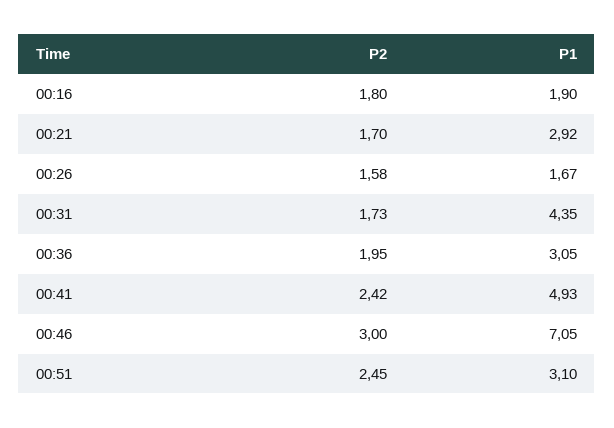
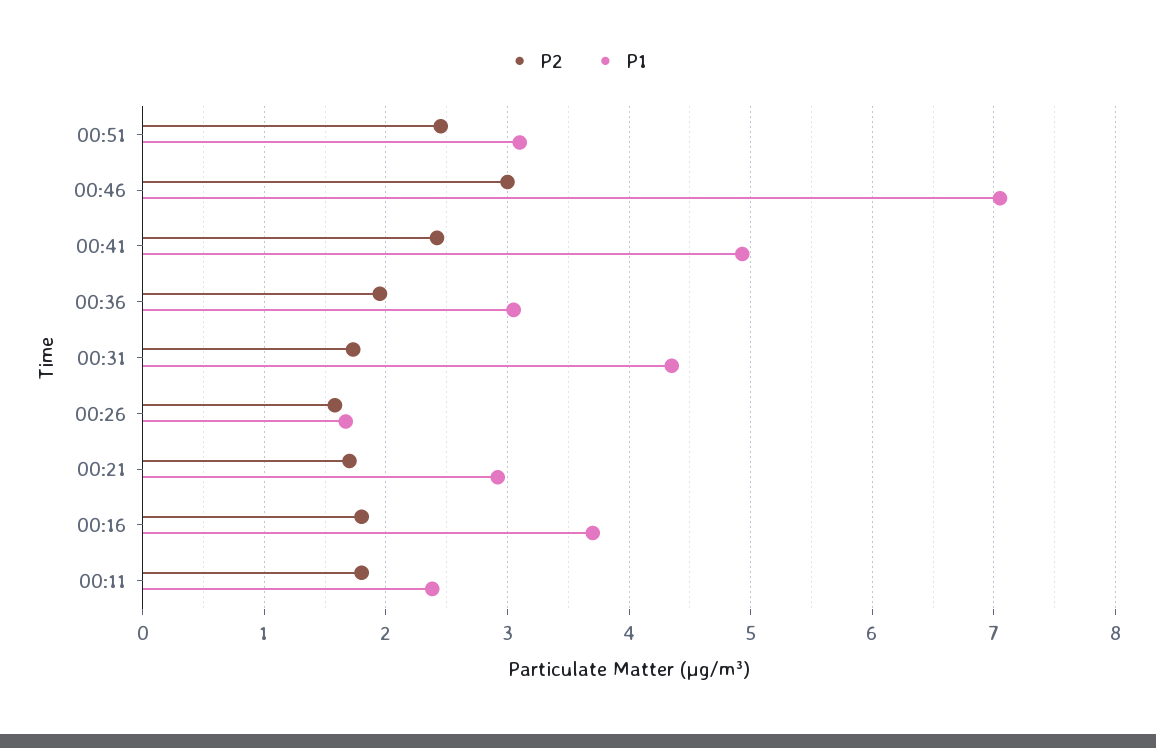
  {
    "P2": {
      "00:16": 1.8,
      "00:21": 1.7,
      "00:26": 1.58,
      "00:31": 1.73,
      "00:36": 1.95,
      "00:41": 2.42,
      "00:46": 3,
-     "00:51": 2.45
+     "00:51": 2.45,
+     "00:11": 1.8
    },
    "P1": {
-     "00:16": 1.9,
+     "00:16": 3.7,
      "00:21": 2.92,
      "00:26": 1.67,
      "00:31": 4.35,
      "00:36": 3.05,
      "00:41": 4.93,
      "00:46": 7.05,
-     "00:51": 3.1
+     "00:51": 3.1,
+     "00:11": 2.4
    }
  }

